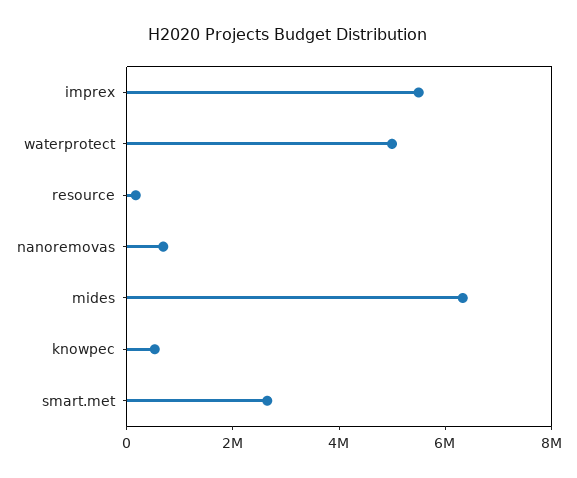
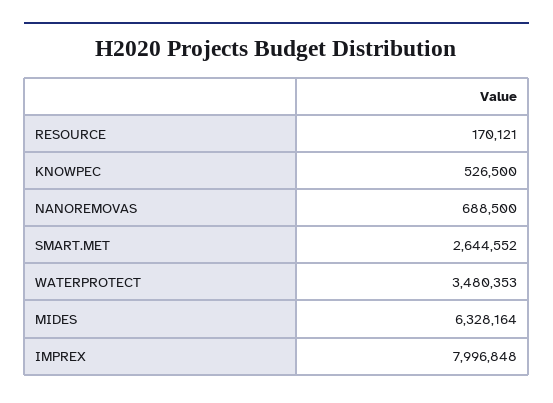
  {
-   "imprex": 5500000,
+   "imprex": 7996848,
-   "waterprotect": 5000000,
+   "waterprotect": 3480353,
    "resource": 170121,
    "nanoremovas": 688500,
    "mides": 6328164,
    "knowpec": 526500,
    "smart.met": 2644552
  }

